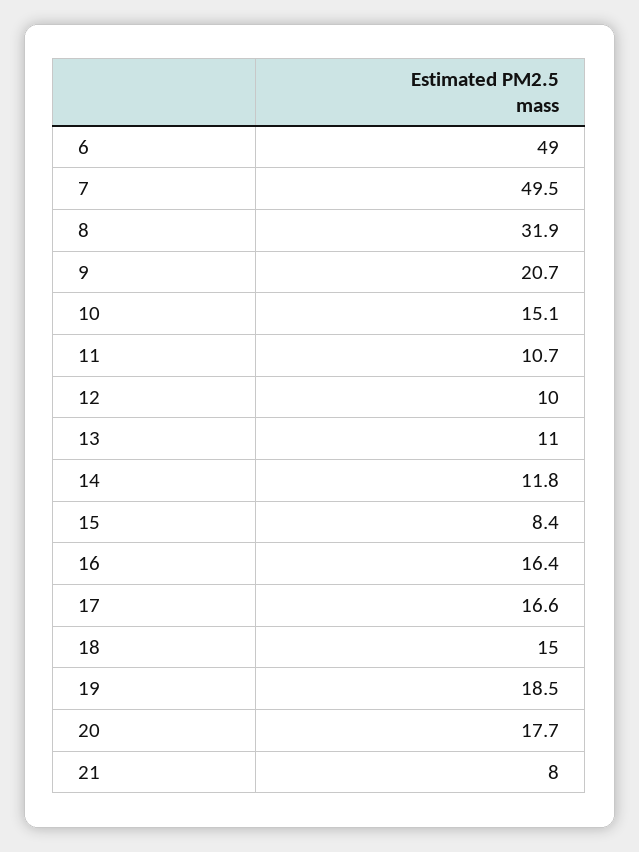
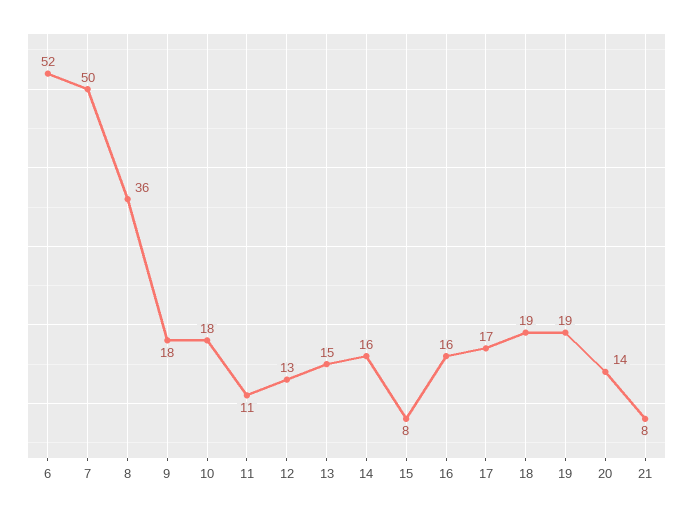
  {
-   "6": 49,
+   "6": 52,
    "7": 49.5,
-   "8": 31.9,
+   "8": 36,
-   "9": 20.7,
+   "9": 18,
-   "10": 15.1,
+   "10": 18,
    "11": 10.7,
-   "12": 10,
+   "12": 13,
-   "13": 11,
+   "13": 15,
-   "14": 11.8,
+   "14": 16,
    "15": 8.4,
    "16": 16.4,
    "17": 16.6,
-   "18": 15,
+   "18": 19,
    "19": 18.5,
-   "20": 17.7,
+   "20": 14,
    "21": 8
  }

